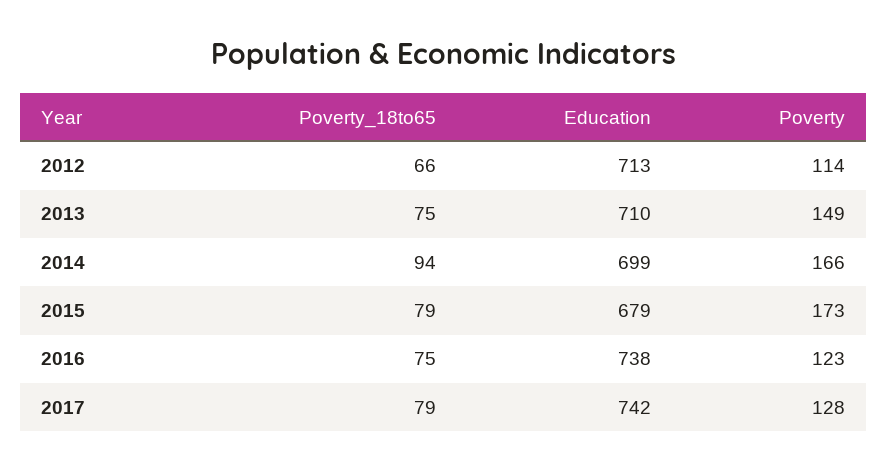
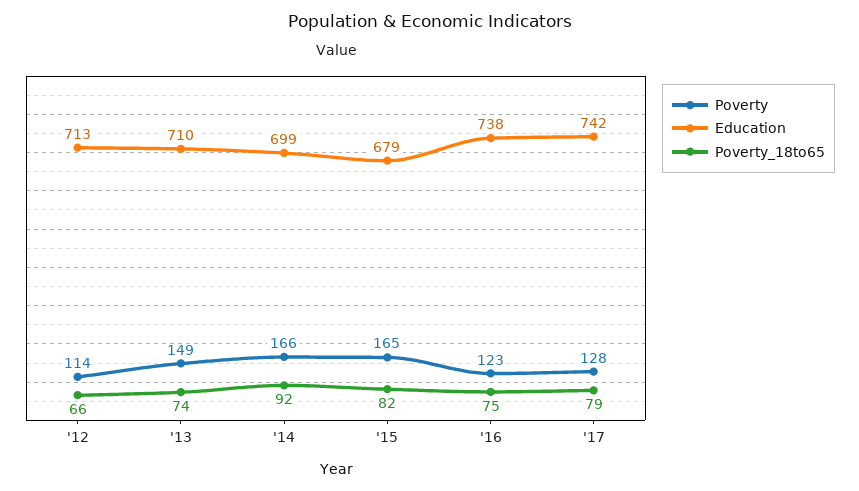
  {
    "Poverty_18to65": {
      "2012": 66,
-     "2013": 75,
+     "2013": 74,
-     "2014": 94,
+     "2014": 92,
-     "2015": 79,
+     "2015": 82,
      "2016": 75,
      "2017": 79
    },
    "Education": {
      "2012": 713,
      "2013": 710,
      "2014": 699,
      "2015": 679,
      "2016": 738,
      "2017": 742
    },
    "Poverty": {
      "2012": 114,
      "2013": 149,
      "2014": 166,
-     "2015": 173,
+     "2015": 165,
      "2016": 123,
      "2017": 128
    }
  }

